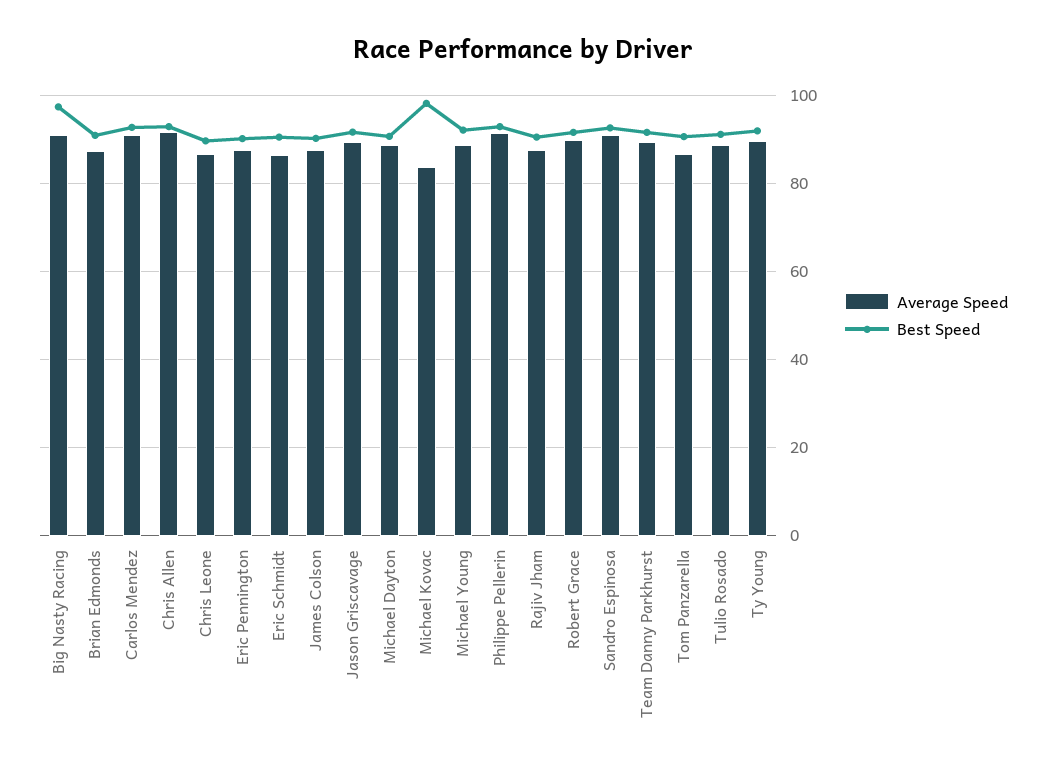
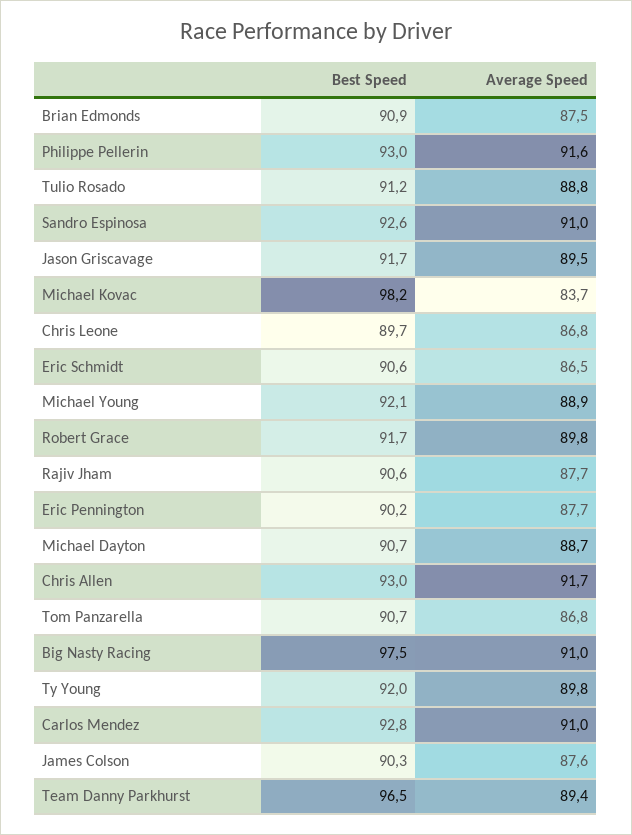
  {
    "Average Speed": {
      "Big Nasty Racing": 91,
      "Brian Edmonds": 87.5,
      "Carlos Mendez": 91,
      "Chris Allen": 91.7,
      "Chris Leone": 86.8,
      "Eric Pennington": 87.7,
      "Eric Schmidt": 86.5,
      "James Colson": 87.6,
      "Jason Griscavage": 89.5,
      "Michael Dayton": 88.7,
      "Michael Kovac": 83.7,
      "Michael Young": 88.9,
      "Philippe Pellerin": 91.6,
      "Rajiv Jham": 87.7,
      "Robert Grace": 89.8,
      "Sandro Espinosa": 91,
      "Team Danny Parkhurst": 89.4,
      "Tom Panzarella": 86.8,
      "Tulio Rosado": 88.8,
      "Ty Young": 89.8
    },
    "Best Speed": {
      "Big Nasty Racing": 97.5,
      "Brian Edmonds": 90.9,
      "Carlos Mendez": 92.8,
      "Chris Allen": 93,
      "Chris Leone": 89.7,
      "Eric Pennington": 90.2,
      "Eric Schmidt": 90.6,
      "James Colson": 90.3,
      "Jason Griscavage": 91.7,
      "Michael Dayton": 90.7,
      "Michael Kovac": 98.2,
      "Michael Young": 92.1,
      "Philippe Pellerin": 93,
      "Rajiv Jham": 90.6,
      "Robert Grace": 91.7,
      "Sandro Espinosa": 92.6,
-     "Team Danny Parkhurst": 92,
+     "Team Danny Parkhurst": 96.5,
      "Tom Panzarella": 90.7,
      "Tulio Rosado": 91.2,
      "Ty Young": 92
    }
  }

